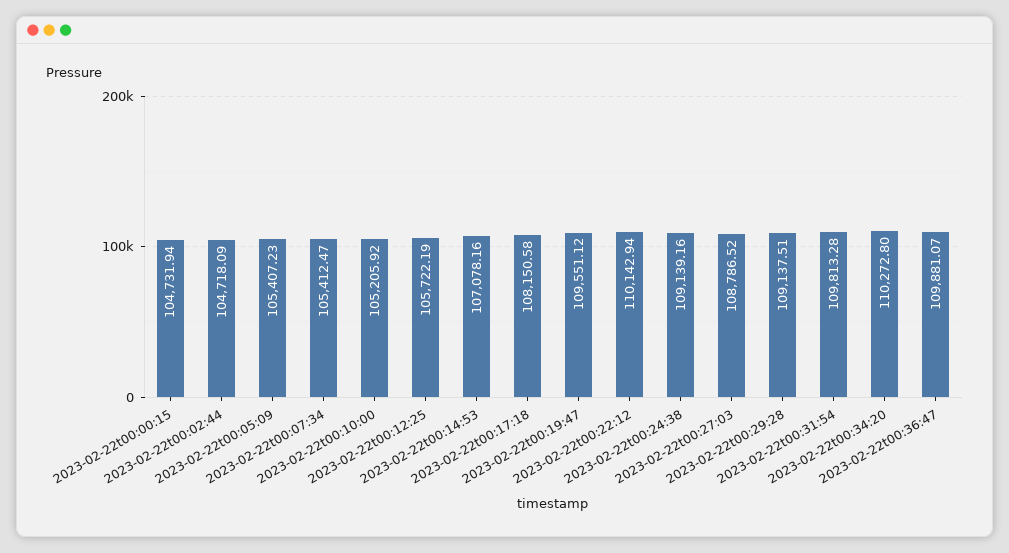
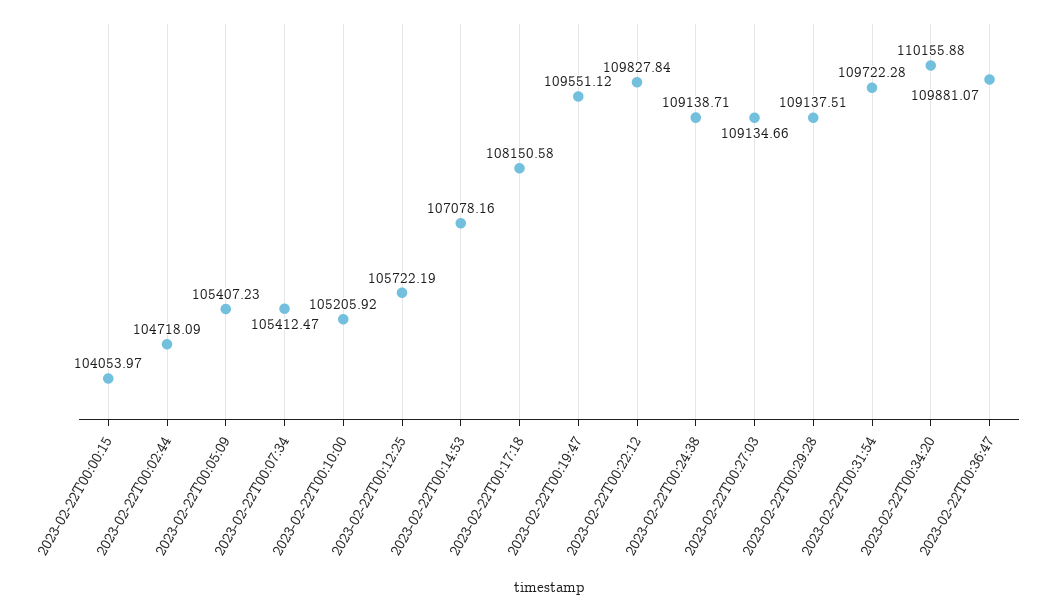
  {
-   "2023-02-22t00:00:15": 104731.94,
+   "2023-02-22t00:00:15": 104053.97,
    "2023-02-22t00:02:44": 104718.09,
    "2023-02-22t00:05:09": 105407.23,
    "2023-02-22t00:07:34": 105412.47,
    "2023-02-22t00:10:00": 105205.92,
    "2023-02-22t00:12:25": 105722.19,
    "2023-02-22t00:14:53": 107078.16,
    "2023-02-22t00:17:18": 108150.58,
    "2023-02-22t00:19:47": 109551.12,
-   "2023-02-22t00:22:12": 110142.94,
+   "2023-02-22t00:22:12": 109827.84,
-   "2023-02-22t00:24:38": 109139.16,
+   "2023-02-22t00:24:38": 109138.71,
-   "2023-02-22t00:27:03": 108786.52,
+   "2023-02-22t00:27:03": 109134.66,
    "2023-02-22t00:29:28": 109137.51,
-   "2023-02-22t00:31:54": 109813.28,
+   "2023-02-22t00:31:54": 109722.28,
-   "2023-02-22t00:34:20": 110272.8,
+   "2023-02-22t00:34:20": 110155.88,
    "2023-02-22t00:36:47": 109881.07
  }

